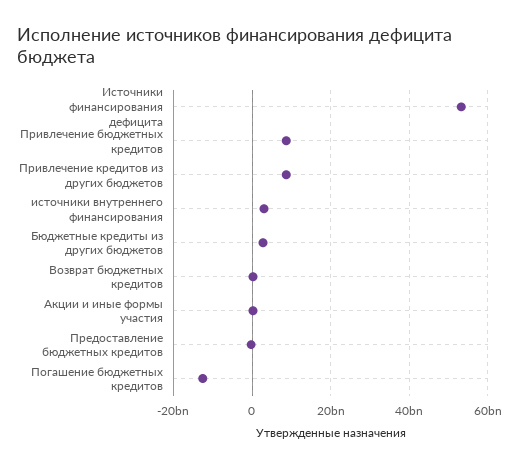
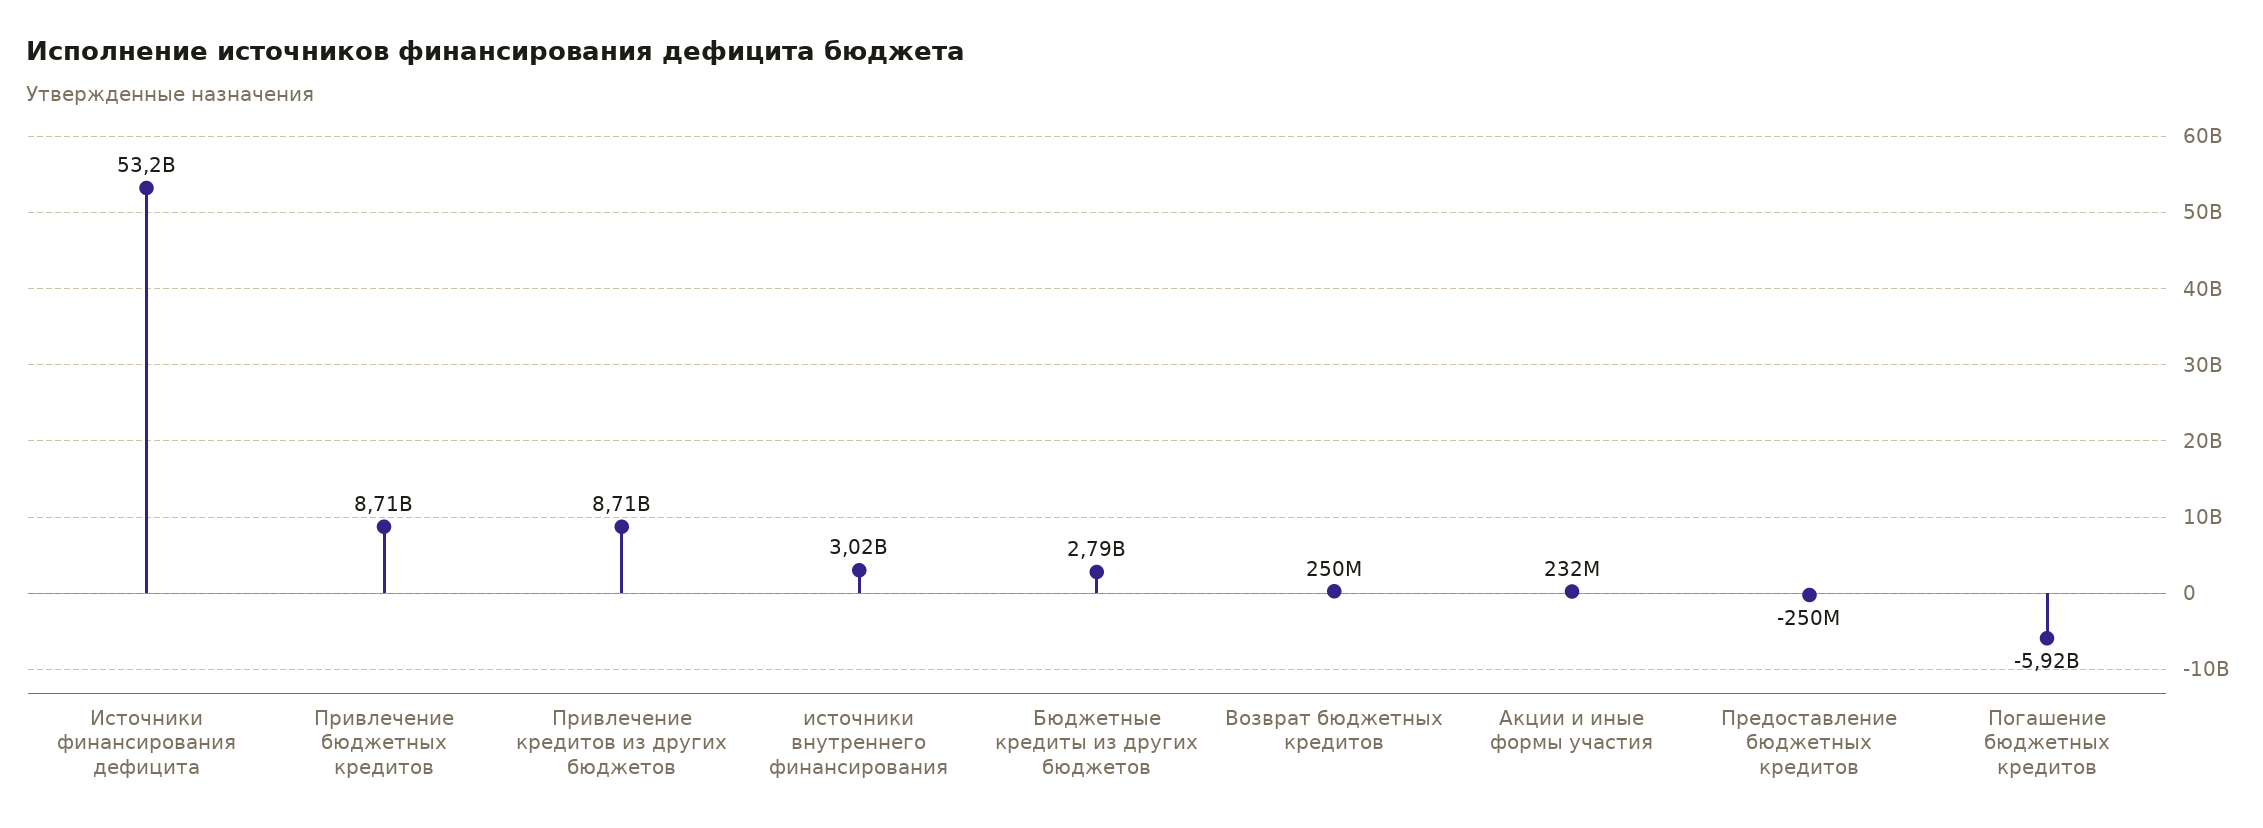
  {
    "Источники финансирования дефицита": 53200000000,
    "Привлечение бюджетных кредитов": 8710000000,
    "Привлечение кредитов из других бюджетов": 8710000000,
    "источники внутреннего финансирования": 3020000000,
    "Бюджетные кредиты из других бюджетов": 2790000000,
    "Возврат бюджетных кредитов": 250000000,
    "Акции и иные формы участия": 232000000,
    "Предоставление бюджетных кредитов": -250000000,
-   "Погашение бюджетных кредитов": -12000000000
+   "Погашение бюджетных кредитов": -5920000000
  }

